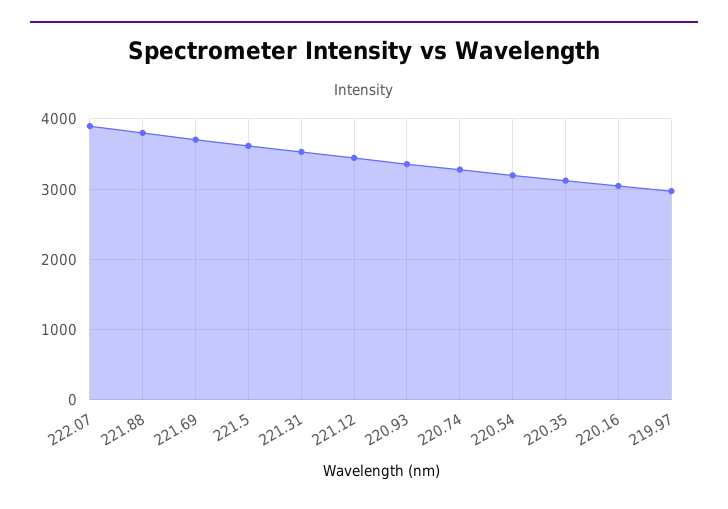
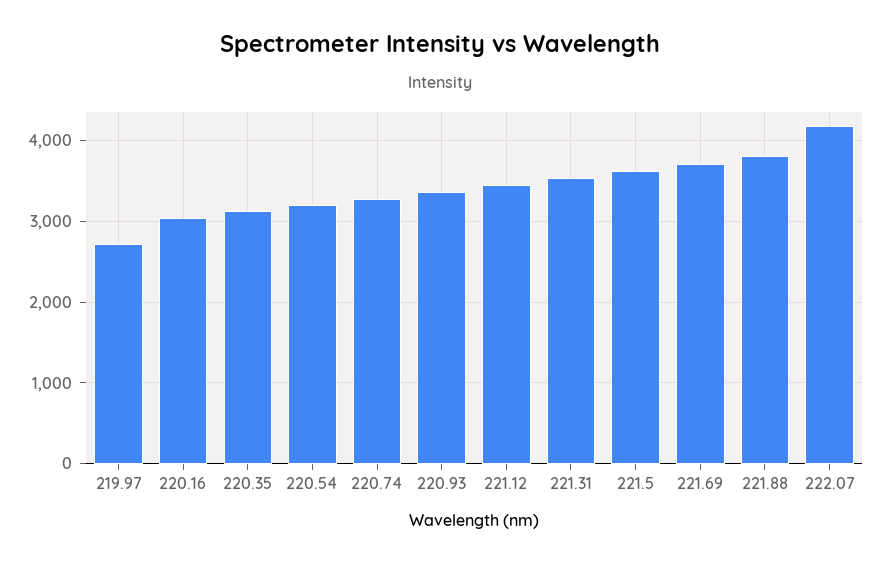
  {
-   "222.07": 3900,
+   "222.07": 4200,
    "221.88": 3800,
    "221.69": 3700,
    "221.5": 3600,
    "221.31": 3500,
    "221.12": 3400,
    "220.93": 3400,
    "220.74": 3300,
    "220.54": 3200,
    "220.35": 3100,
    "220.16": 3000,
-   "219.97": 3000
+   "219.97": 2700
  }

